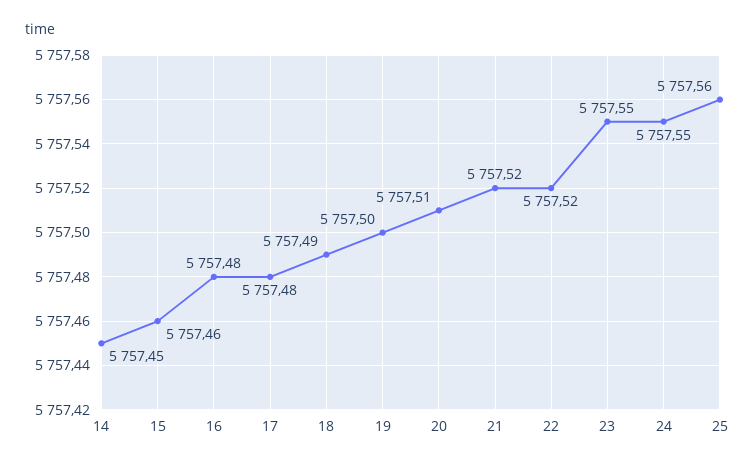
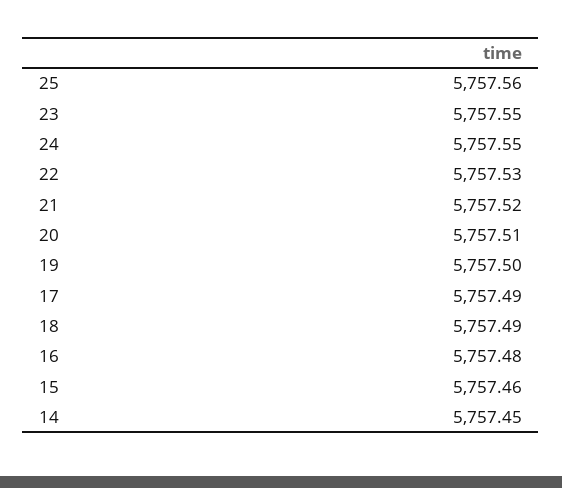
  {
    "14": 5757.45,
    "15": 5757.46,
    "16": 5757.48,
-   "17": 5757.48,
+   "17": 5757.49,
    "18": 5757.49,
    "19": 5757.5,
    "20": 5757.51,
    "21": 5757.52,
-   "22": 5757.52,
+   "22": 5757.53,
    "23": 5757.55,
    "24": 5757.55,
    "25": 5757.56
  }

